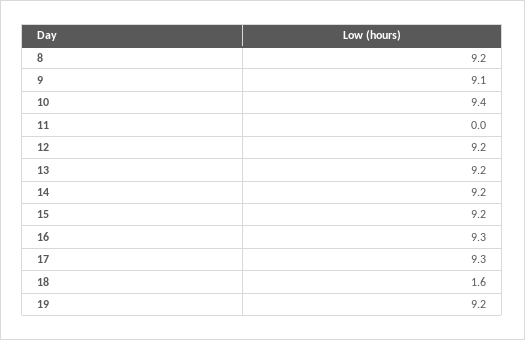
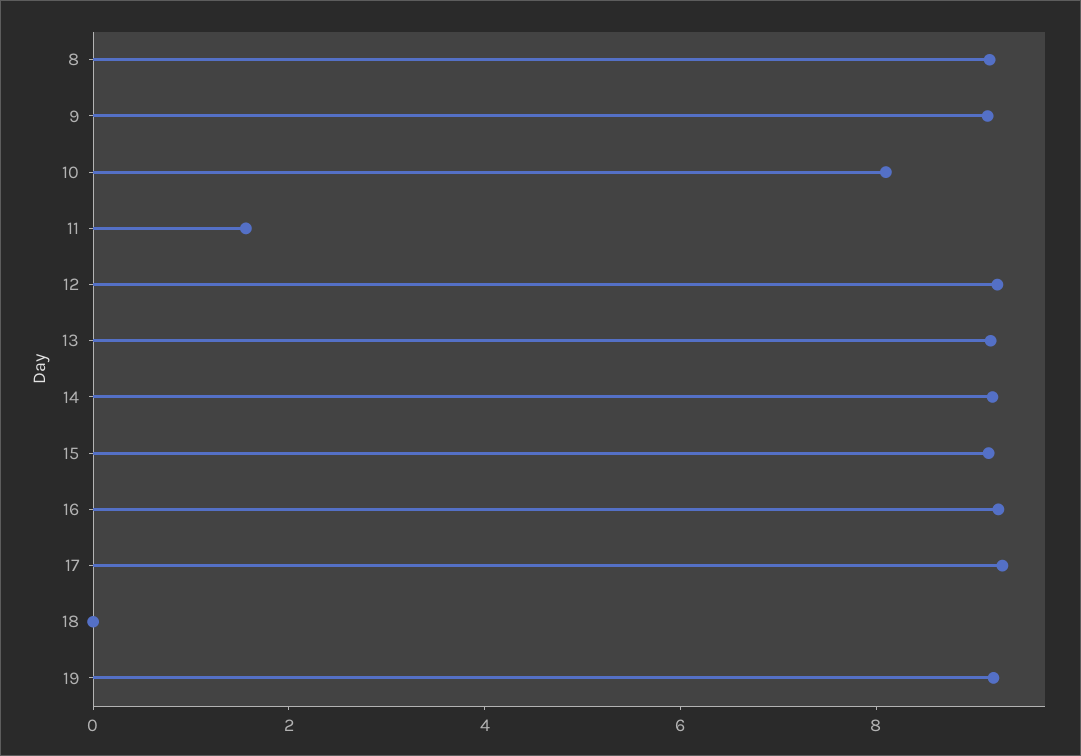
  {
    "8": 9.2,
    "9": 9.1,
-   "10": 9.4,
+   "10": 8,
-   "11": 0,
+   "11": 1.5,
    "12": 9.2,
    "13": 9.2,
    "14": 9.2,
    "15": 9.2,
    "16": 9.3,
    "17": 9.3,
-   "18": 1.6,
+   "18": 0,
    "19": 9.2
  }

